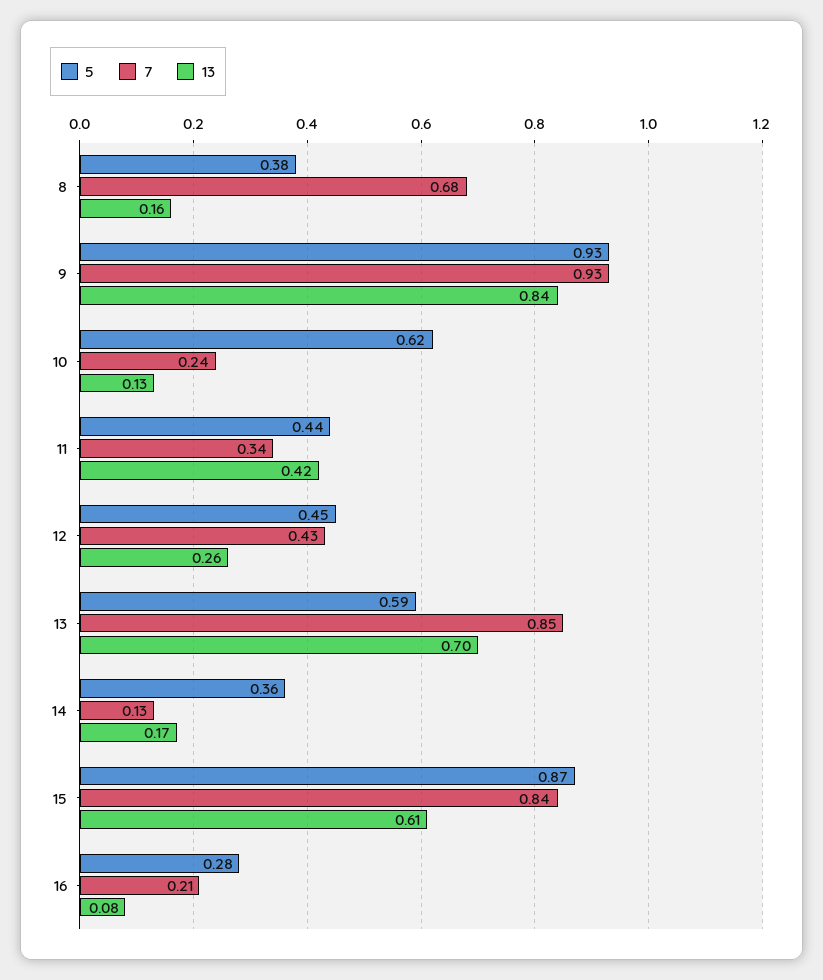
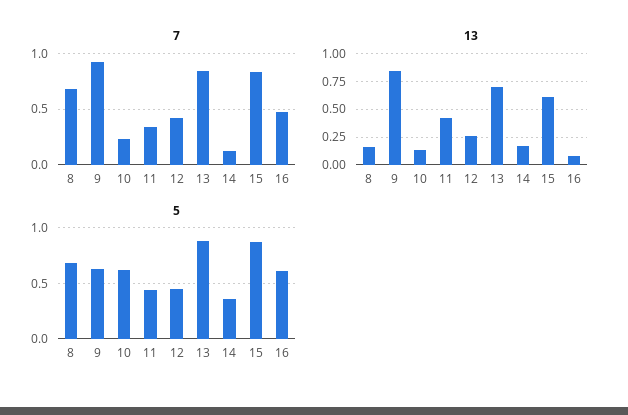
  {
    "5": {
-     "8": 0.38,
+     "8": 0.7,
-     "9": 0.93,
+     "9": 0.6,
      "10": 0.62,
      "11": 0.44,
      "12": 0.45,
-     "13": 0.59,
+     "13": 0.9,
      "14": 0.36,
      "15": 0.87,
-     "16": 0.28
+     "16": 0.6
    },
    "7": {
      "8": 0.68,
      "9": 0.93,
      "10": 0.24,
      "11": 0.34,
      "12": 0.43,
      "13": 0.85,
      "14": 0.13,
      "15": 0.84,
-     "16": 0.21
+     "16": 0.5
    },
    "13": {
      "8": 0.16,
      "9": 0.84,
      "10": 0.13,
      "11": 0.42,
      "12": 0.26,
      "13": 0.7,
      "14": 0.17,
      "15": 0.61,
      "16": 0.08
    }
  }

